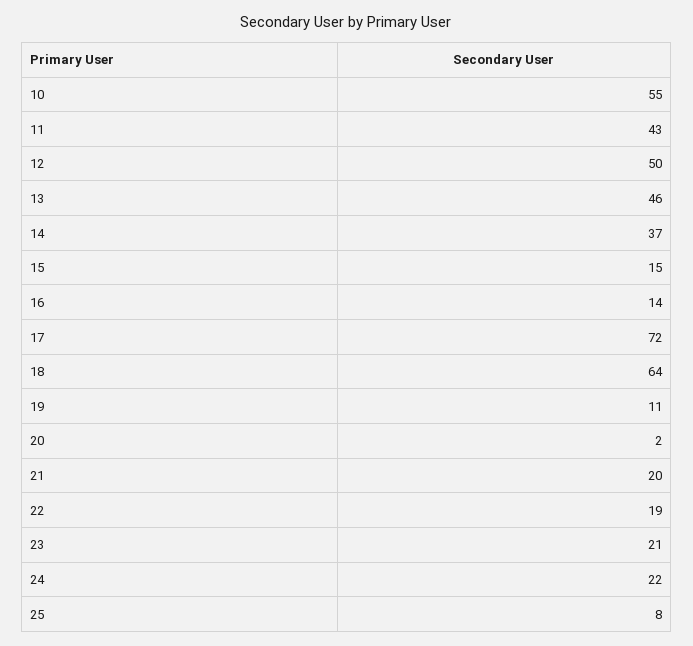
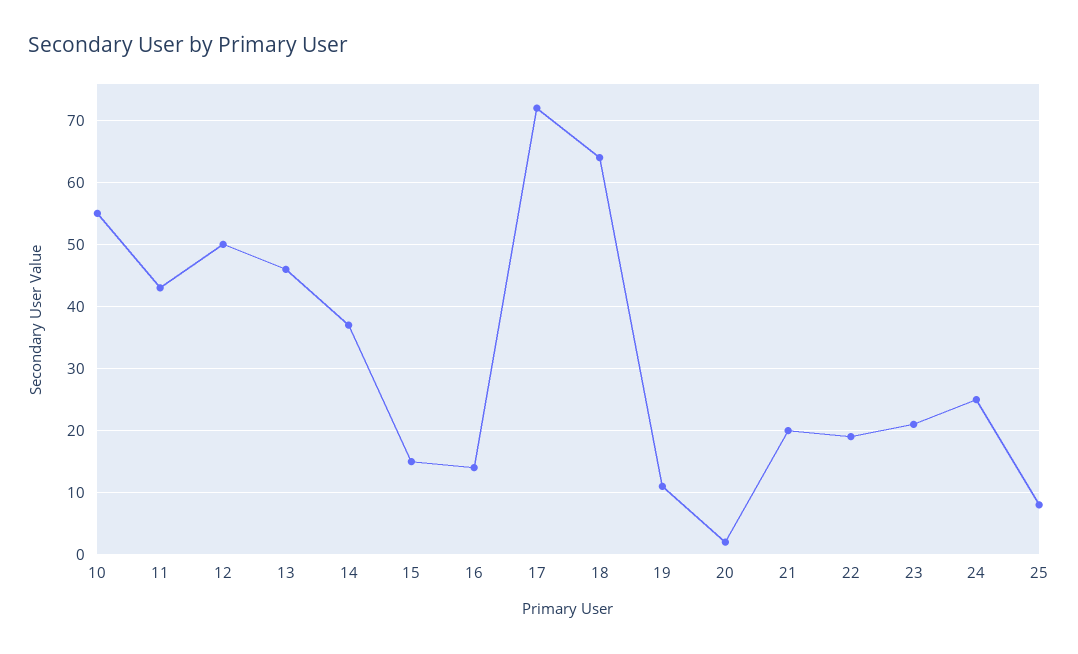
  {
    "10": 55,
    "11": 43,
    "12": 50,
    "13": 46,
    "14": 37,
    "15": 15,
    "16": 14,
    "17": 72,
    "18": 64,
    "19": 11,
    "20": 2,
    "21": 20,
    "22": 19,
    "23": 21,
-   "24": 22,
+   "24": 25,
    "25": 8
  }

